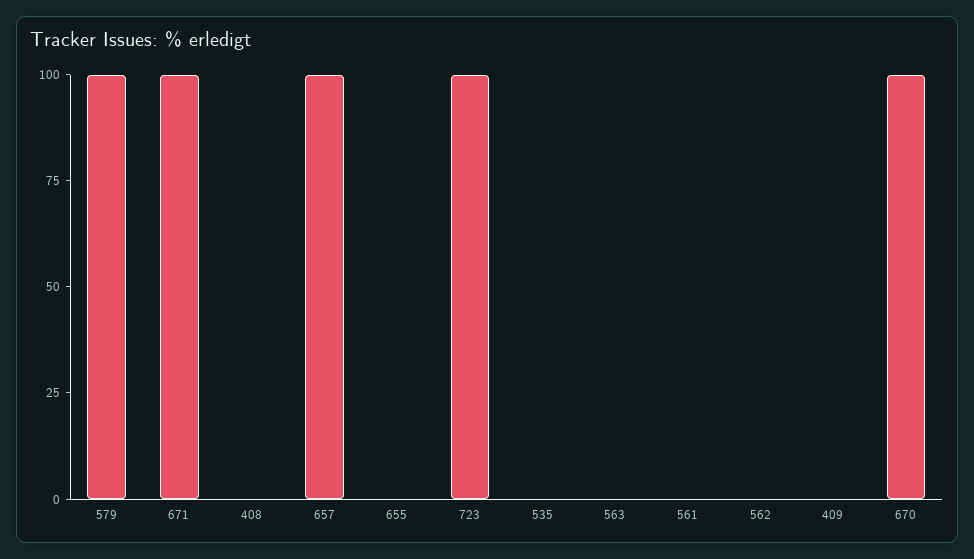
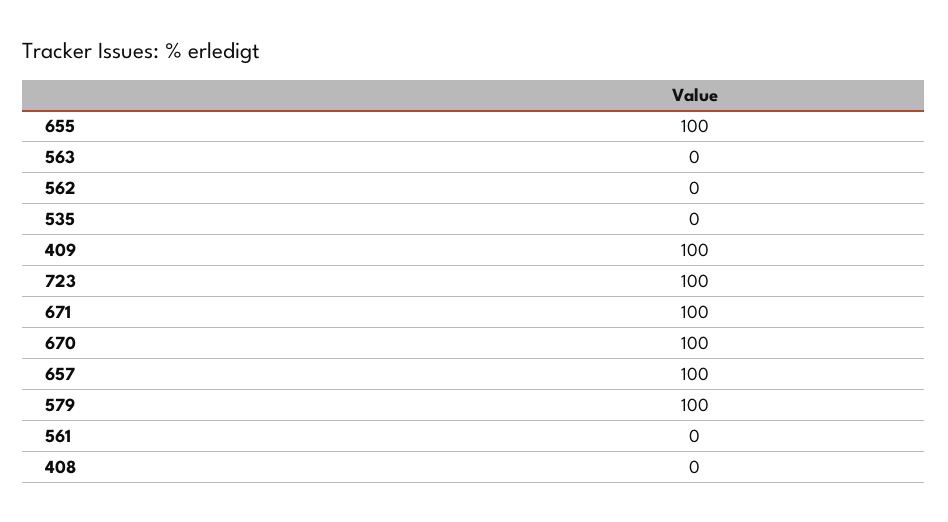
  {
    "579": 100,
    "671": 100,
    "408": 0,
    "657": 100,
-   "655": 0,
+   "655": 100,
    "723": 100,
    "535": 0,
    "563": 0,
    "561": 0,
    "562": 0,
-   "409": 0,
+   "409": 100,
    "670": 100
  }

